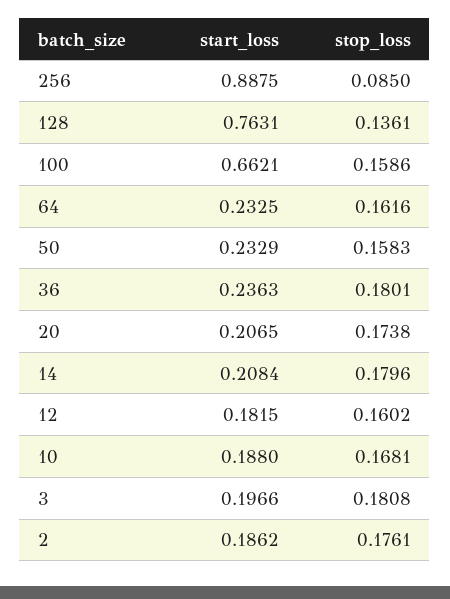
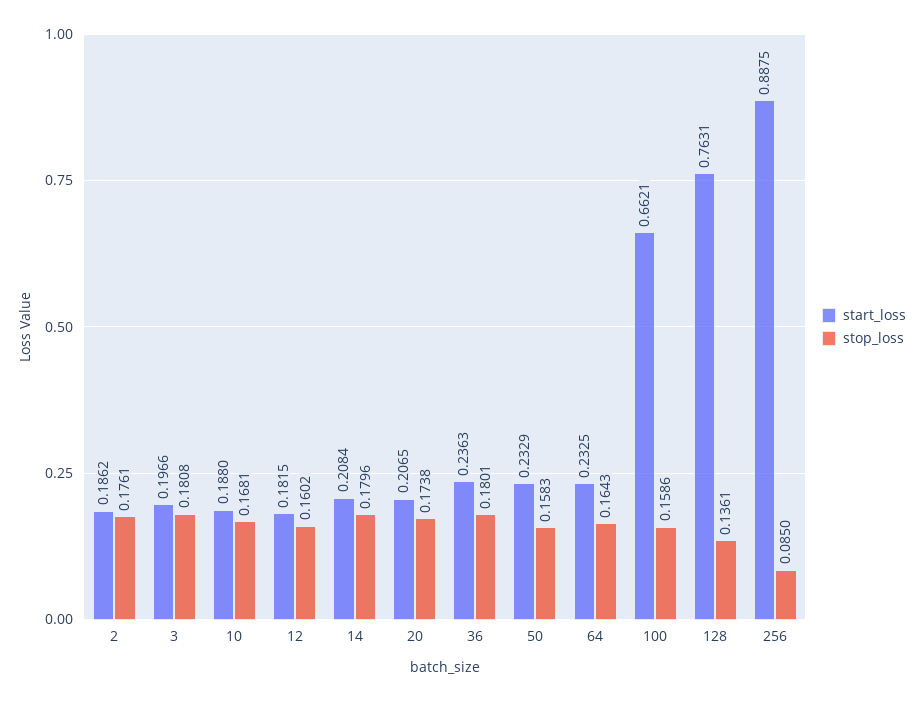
  {
    "start_loss": {
      "256": 0.8875,
      "128": 0.7631,
      "100": 0.6621,
      "64": 0.2325,
      "50": 0.2329,
      "36": 0.2363,
      "20": 0.2065,
      "14": 0.2084,
      "12": 0.1815,
      "10": 0.188,
      "3": 0.1966,
      "2": 0.1862
    },
    "stop_loss": {
      "256": 0.085,
      "128": 0.1361,
      "100": 0.1586,
-     "64": 0.1616,
+     "64": 0.1643,
      "50": 0.1583,
      "36": 0.1801,
      "20": 0.1738,
      "14": 0.1796,
      "12": 0.1602,
      "10": 0.1681,
      "3": 0.1808,
      "2": 0.1761
    }
  }

